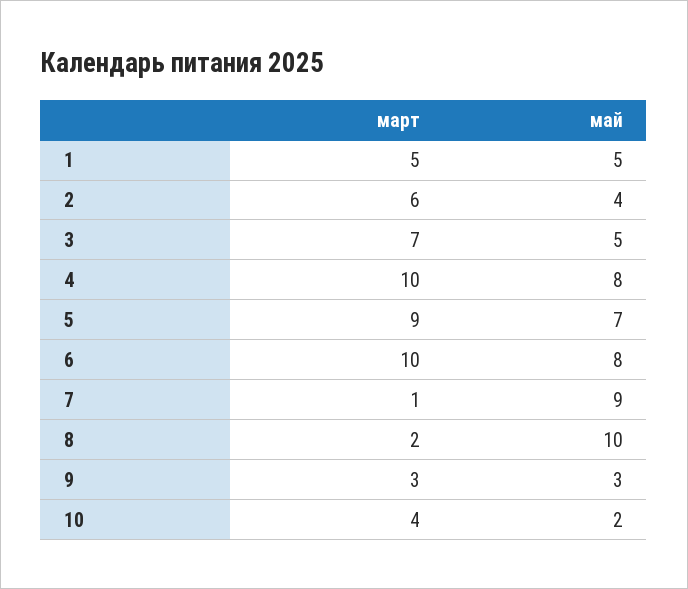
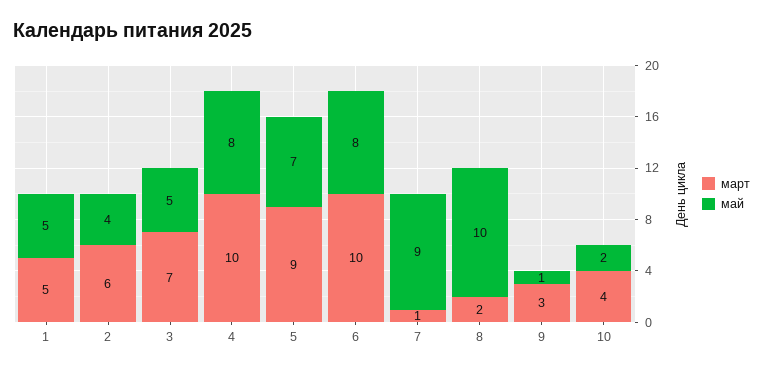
  {
    "март": {
      "1": 5,
      "2": 6,
      "3": 7,
      "4": 10,
      "5": 9,
      "6": 10,
      "7": 1,
      "8": 2,
      "9": 3,
      "10": 4
    },
    "май": {
      "1": 5,
      "2": 4,
      "3": 5,
      "4": 8,
      "5": 7,
      "6": 8,
      "7": 9,
      "8": 10,
-     "9": 3,
+     "9": 1,
      "10": 2
    }
  }

